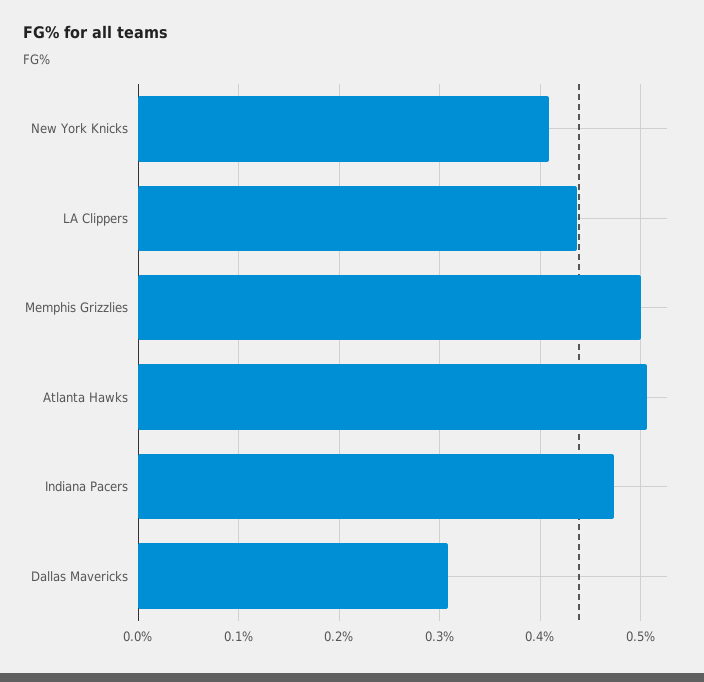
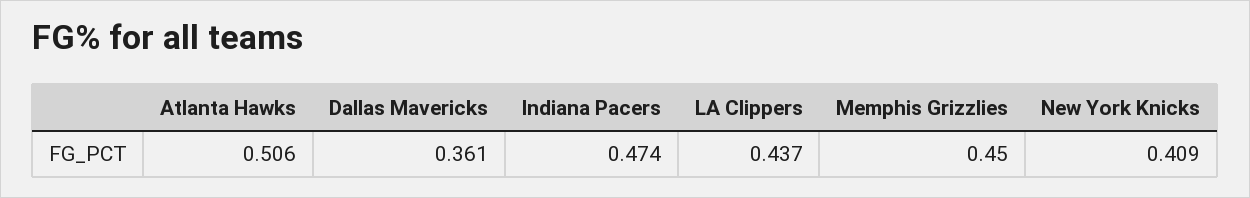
  {
    "New York Knicks": 0.409,
    "LA Clippers": 0.437,
-   "Memphis Grizzlies": 0.5,
+   "Memphis Grizzlies": 0.45,
    "Atlanta Hawks": 0.506,
    "Indiana Pacers": 0.474,
-   "Dallas Mavericks": 0.31
+   "Dallas Mavericks": 0.361
  }

